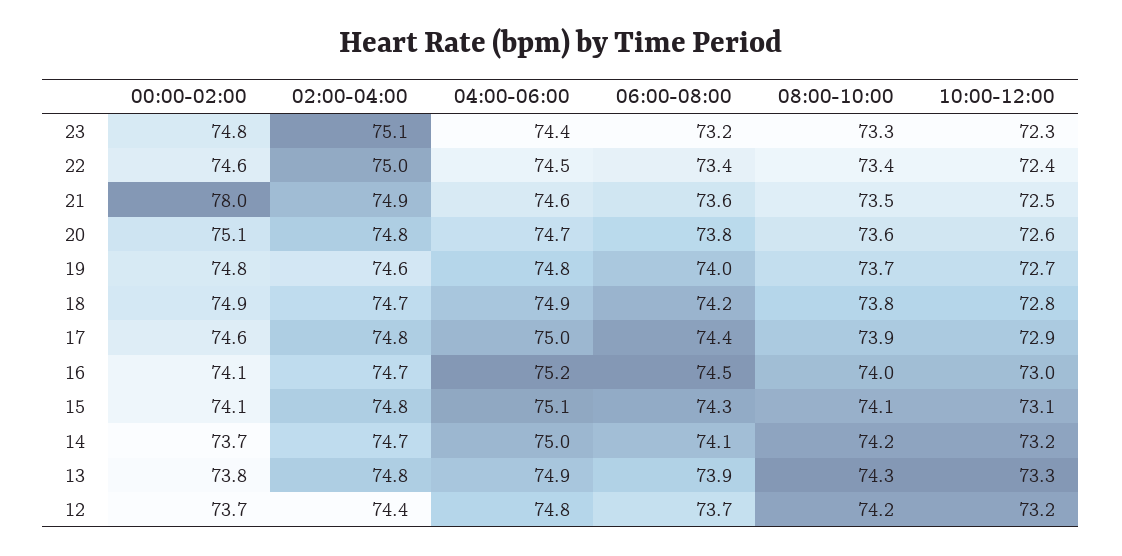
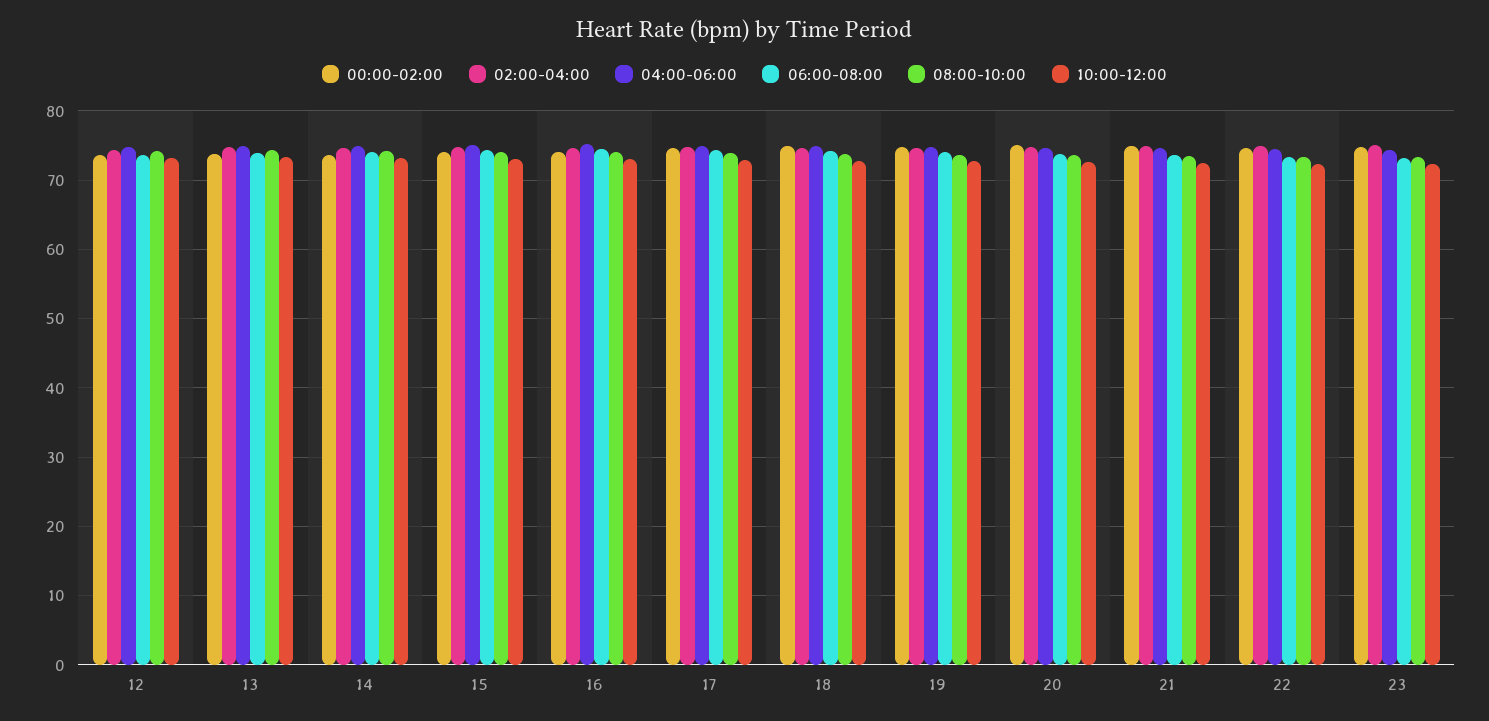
  {
    "00:00-02:00": {
      "23": 74.8,
      "22": 74.6,
-     "21": 78,
+     "21": 75,
      "20": 75.1,
      "19": 74.8,
      "18": 74.9,
      "17": 74.6,
      "16": 74.1,
      "15": 74.1,
      "14": 73.7,
      "13": 73.8,
      "12": 73.7
    },
    "02:00-04:00": {
      "23": 75.1,
      "22": 75,
      "21": 74.9,
      "20": 74.8,
      "19": 74.6,
      "18": 74.7,
      "17": 74.8,
      "16": 74.7,
      "15": 74.8,
      "14": 74.7,
      "13": 74.8,
      "12": 74.4
    },
    "04:00-06:00": {
      "23": 74.4,
      "22": 74.5,
      "21": 74.6,
      "20": 74.7,
      "19": 74.8,
      "18": 74.9,
      "17": 75,
      "16": 75.2,
      "15": 75.1,
      "14": 75,
      "13": 74.9,
      "12": 74.8
    },
    "06:00-08:00": {
      "23": 73.2,
      "22": 73.4,
      "21": 73.6,
      "20": 73.8,
      "19": 74,
      "18": 74.2,
      "17": 74.4,
      "16": 74.5,
      "15": 74.3,
      "14": 74.1,
      "13": 73.9,
      "12": 73.7
    },
    "08:00-10:00": {
      "23": 73.3,
      "22": 73.4,
      "21": 73.5,
      "20": 73.6,
      "19": 73.7,
      "18": 73.8,
      "17": 73.9,
      "16": 74,
      "15": 74.1,
      "14": 74.2,
      "13": 74.3,
      "12": 74.2
    },
    "10:00-12:00": {
      "23": 72.3,
      "22": 72.4,
      "21": 72.5,
      "20": 72.6,
      "19": 72.7,
      "18": 72.8,
      "17": 72.9,
      "16": 73,
      "15": 73.1,
      "14": 73.2,
      "13": 73.3,
      "12": 73.2
    }
  }

